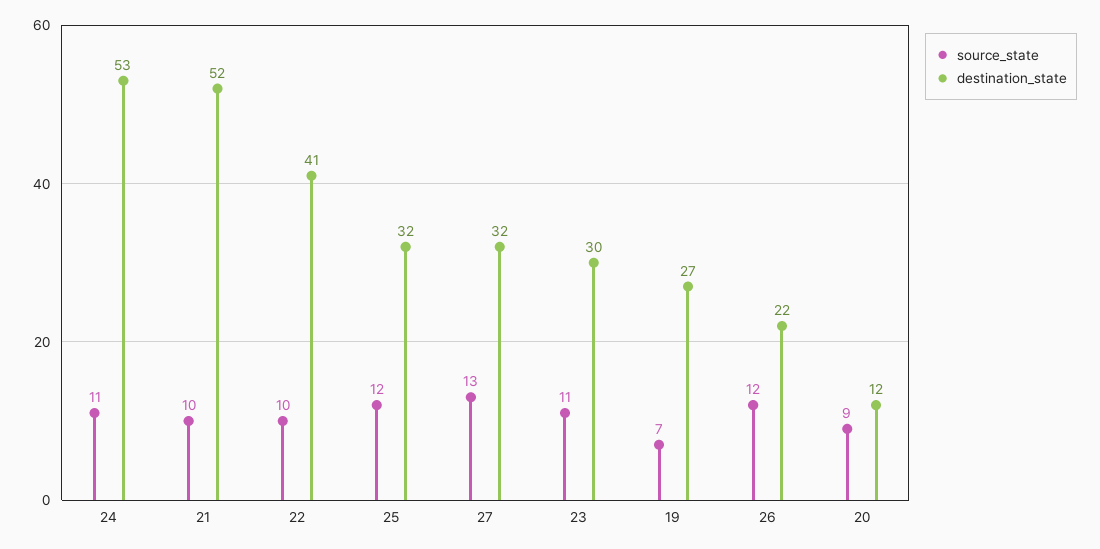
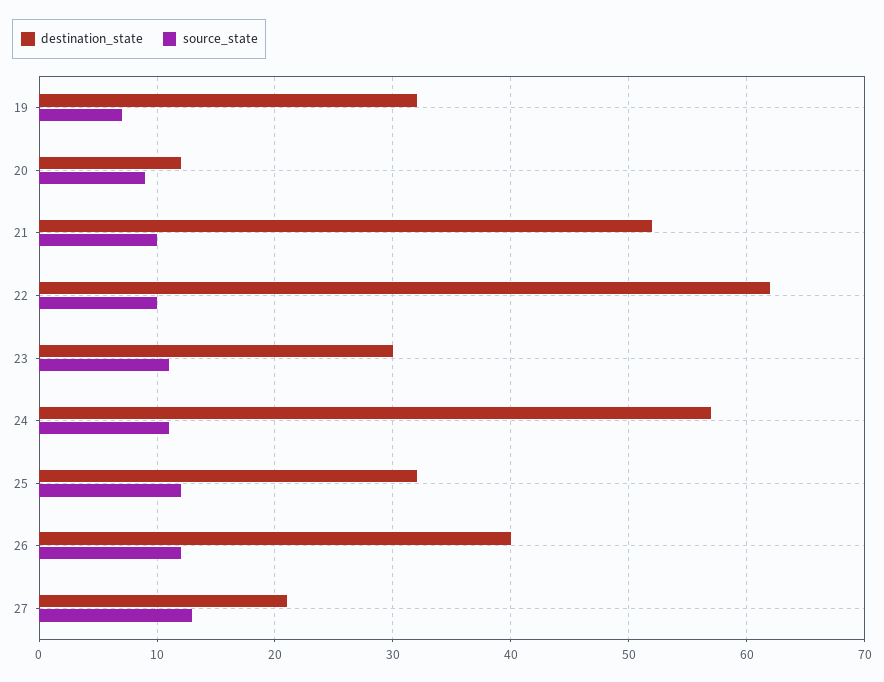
  {
    "source_state": {
      "24": 11,
      "21": 10,
      "22": 10,
      "25": 12,
      "27": 13,
      "23": 11,
      "19": 7,
      "26": 12,
      "20": 9
    },
    "destination_state": {
-     "24": 53,
+     "24": 57,
      "21": 52,
-     "22": 41,
+     "22": 62,
      "25": 32,
-     "27": 32,
+     "27": 21,
      "23": 30,
-     "19": 27,
+     "19": 32,
-     "26": 22,
+     "26": 40,
      "20": 12
    }
  }

